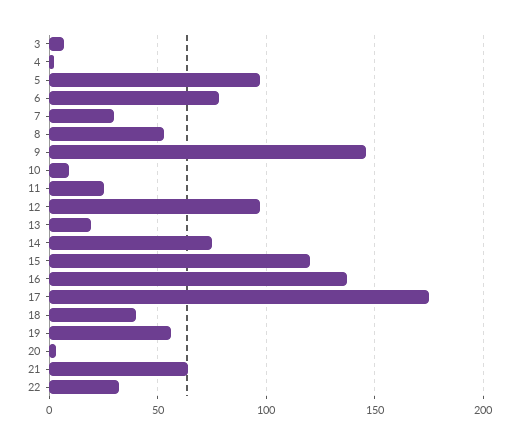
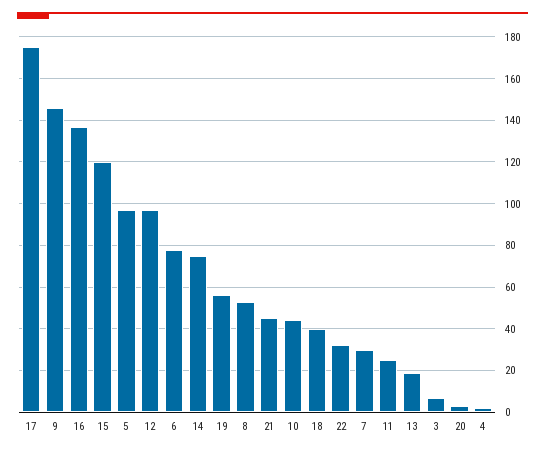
  {
    "3": 5,
    "4": 0,
    "5": 95,
    "6": 80,
    "7": 30,
    "8": 55,
    "9": 145,
-   "10": 10,
+   "10": 45,
    "11": 25,
    "12": 95,
    "13": 20,
    "14": 75,
    "15": 120,
    "16": 135,
    "17": 175,
    "18": 40,
    "19": 55,
    "20": 5,
-   "21": 65,
+   "21": 45,
    "22": 30
  }

